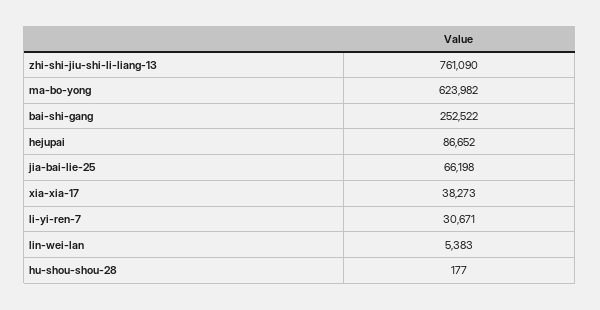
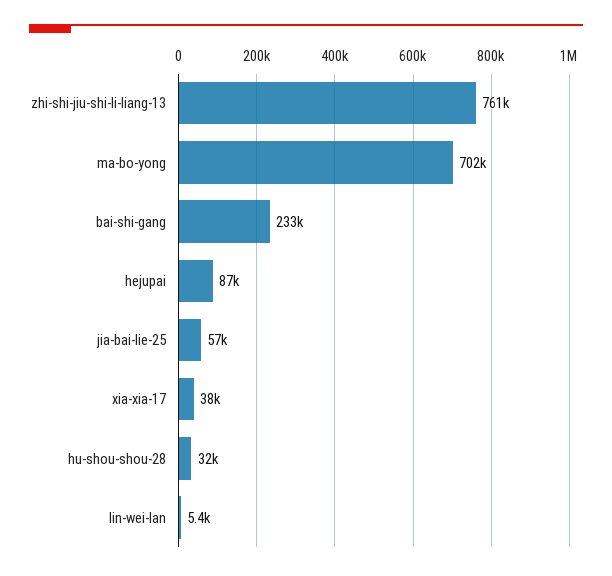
  {
    "zhi-shi-jiu-shi-li-liang-13": 761090,
-   "ma-bo-yong": 623982,
+   "ma-bo-yong": 702000,
-   "bai-shi-gang": 252522,
+   "bai-shi-gang": 233000,
    "hejupai": 86652,
-   "jia-bai-lie-25": 66198,
+   "jia-bai-lie-25": 57000,
    "xia-xia-17": 38273,
-   "li-yi-ren-7": 30671,
    "lin-wei-lan": 5383,
-   "hu-shou-shou-28": 177
+   "hu-shou-shou-28": 32000
  }

